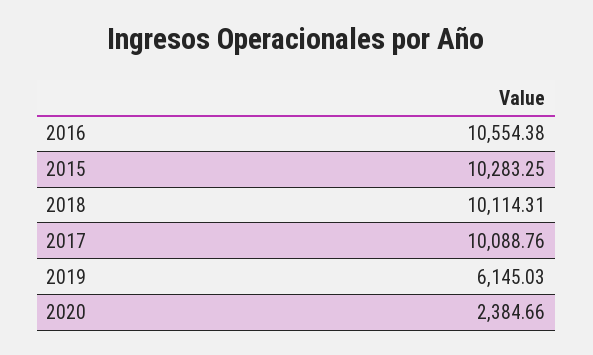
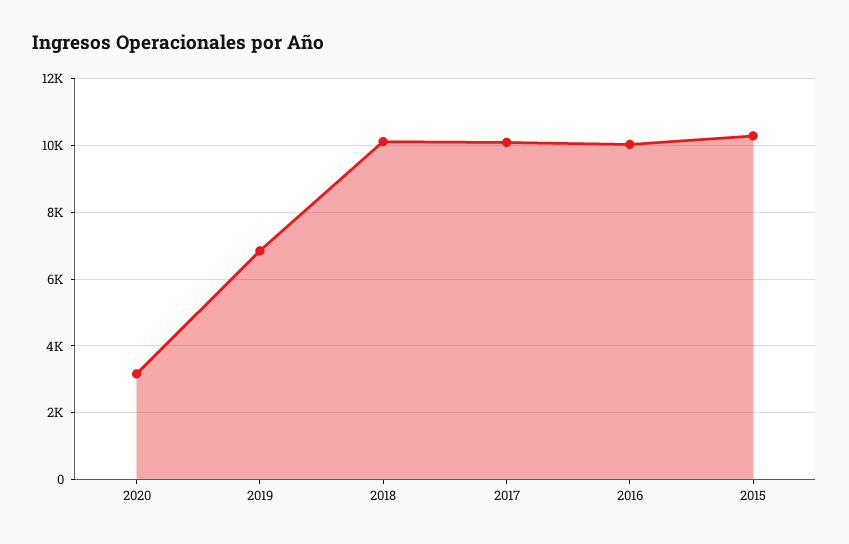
  {
-   "2016": 10554.38,
+   "2016": 10000,
    "2015": 10283.25,
    "2018": 10114.31,
    "2017": 10088.76,
-   "2019": 6145.03,
+   "2019": 6800,
-   "2020": 2384.66
+   "2020": 3200
  }

